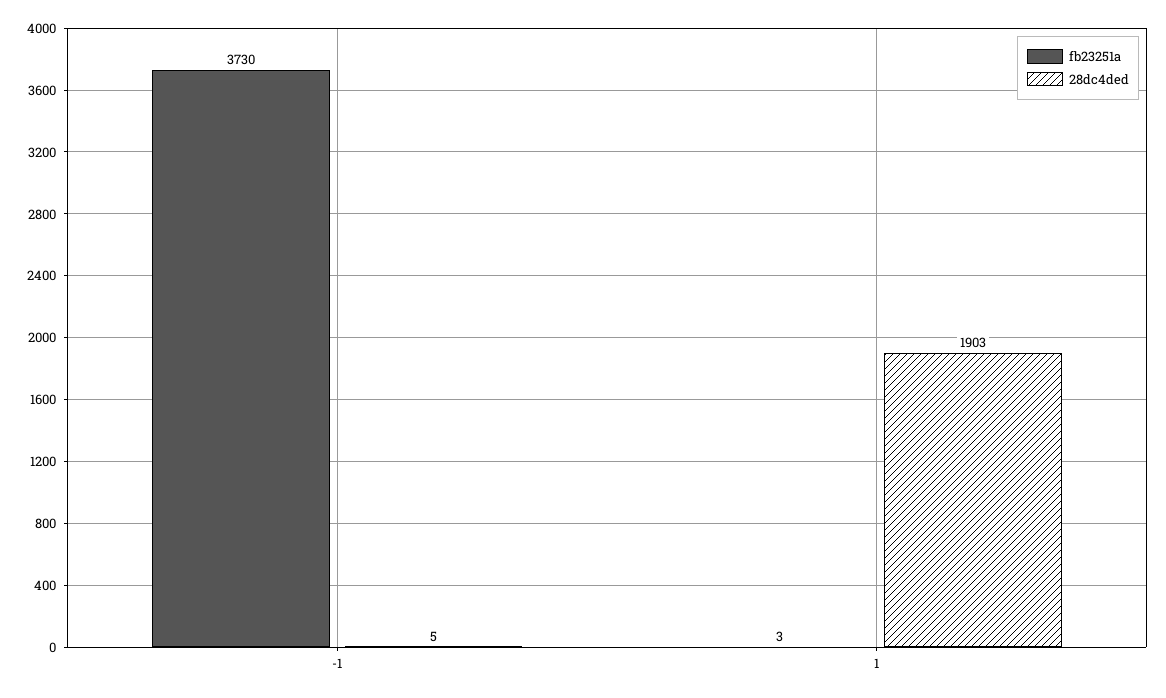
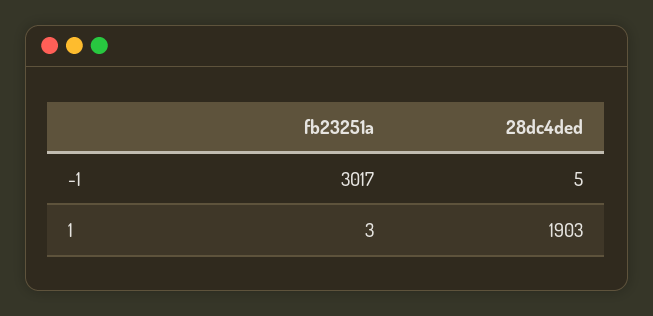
  {
    "fb23251a": {
-     "-1": 3730,
+     "-1": 3017,
      "1": 3
    },
    "28dc4ded": {
      "-1": 5,
      "1": 1903
    }
  }

